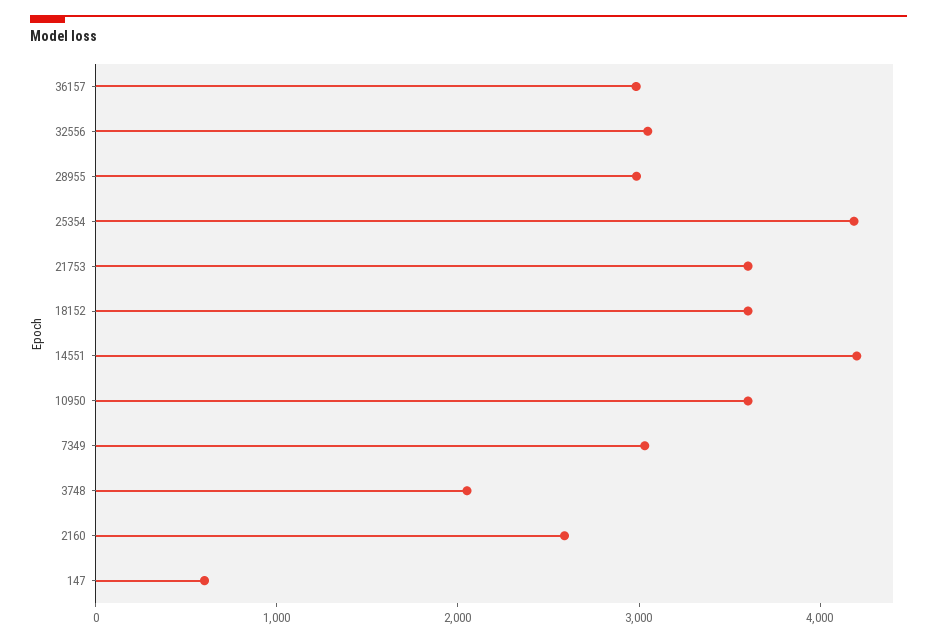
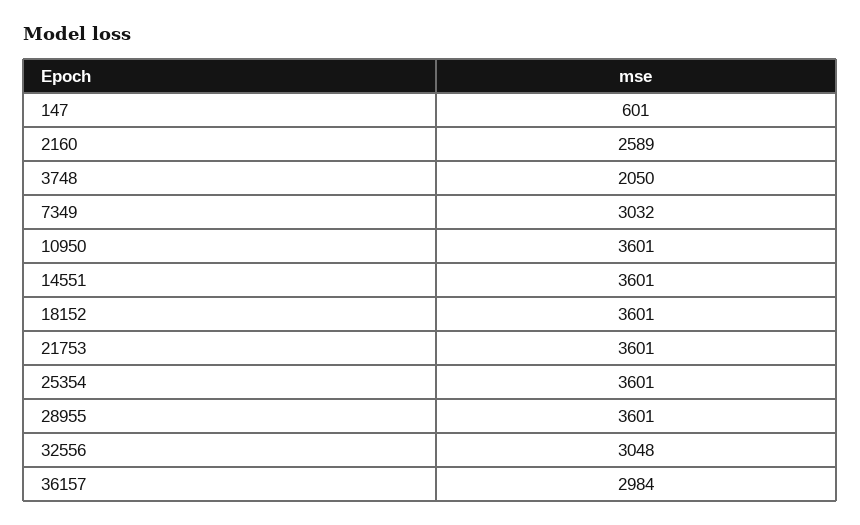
  {
    "36157": 2984,
    "32556": 3048,
-   "28955": 3000,
+   "28955": 3601,
-   "25354": 4200,
+   "25354": 3601,
    "21753": 3601,
    "18152": 3601,
-   "14551": 4200,
+   "14551": 3601,
    "10950": 3601,
    "7349": 3032,
    "3748": 2050,
    "2160": 2589,
    "147": 601
  }

